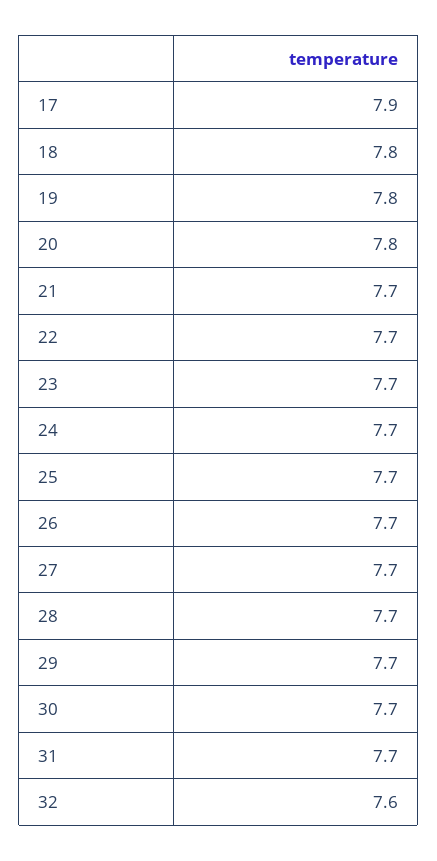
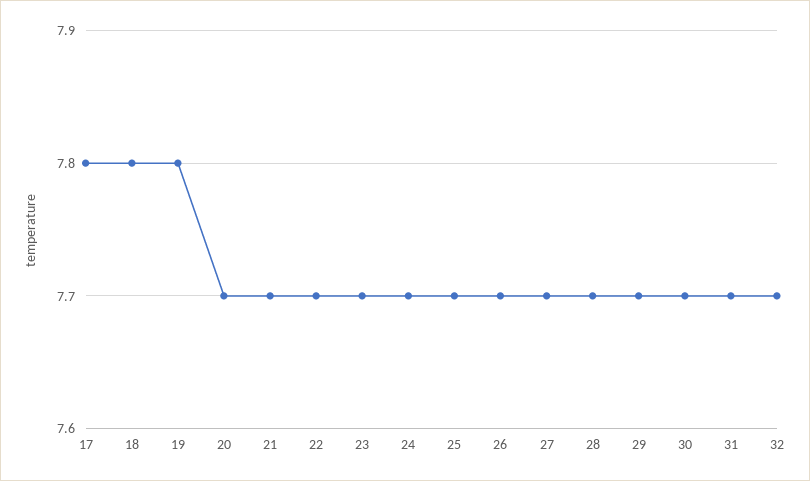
  {
-   "17": 7.9,
+   "17": 7.8,
    "18": 7.8,
    "19": 7.8,
-   "20": 7.8,
+   "20": 7.7,
    "21": 7.7,
    "22": 7.7,
    "23": 7.7,
    "24": 7.7,
    "25": 7.7,
    "26": 7.7,
    "27": 7.7,
    "28": 7.7,
    "29": 7.7,
    "30": 7.7,
    "31": 7.7,
-   "32": 7.6
+   "32": 7.7
  }

